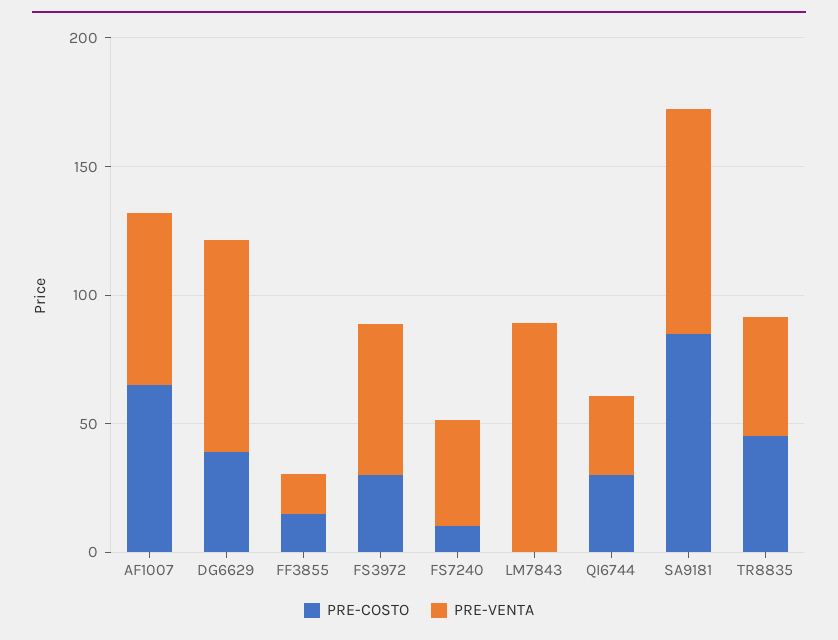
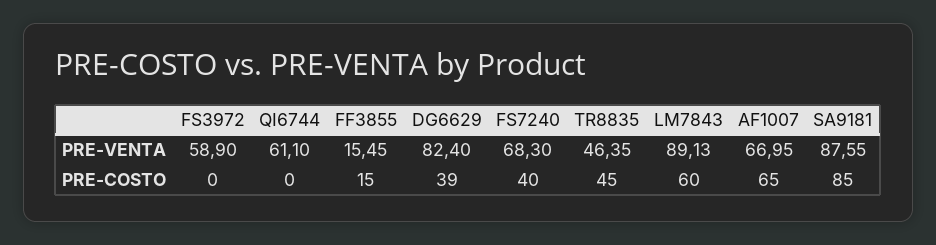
  {
    "PRE-COSTO": {
      "AF1007": 65,
      "DG6629": 39,
      "FF3855": 15,
-     "FS3972": 30,
+     "FS3972": 0,
-     "FS7240": 10,
+     "FS7240": 40,
-     "LM7843": 0,
+     "LM7843": 60,
-     "QI6744": 30,
+     "QI6744": 0,
      "SA9181": 85,
      "TR8835": 45
    },
    "PRE-VENTA": {
      "AF1007": 66.95,
      "DG6629": 82.4,
      "FF3855": 15.45,
      "FS3972": 58.9,
-     "FS7240": 40,
+     "FS7240": 68.3,
      "LM7843": 89.13,
-     "QI6744": 30,
+     "QI6744": 61.1,
      "SA9181": 87.55,
      "TR8835": 46.35
    }
  }

